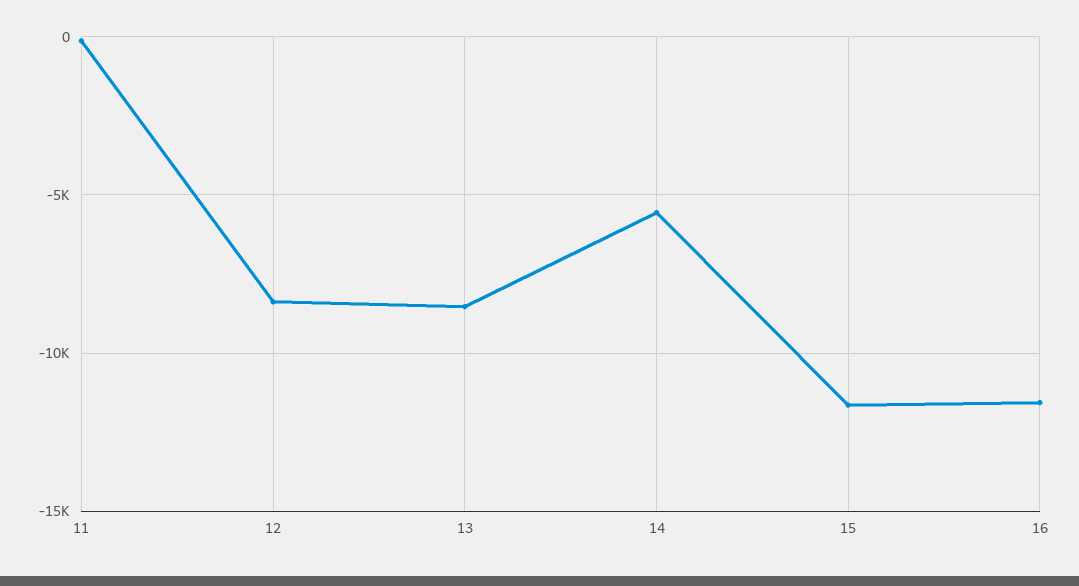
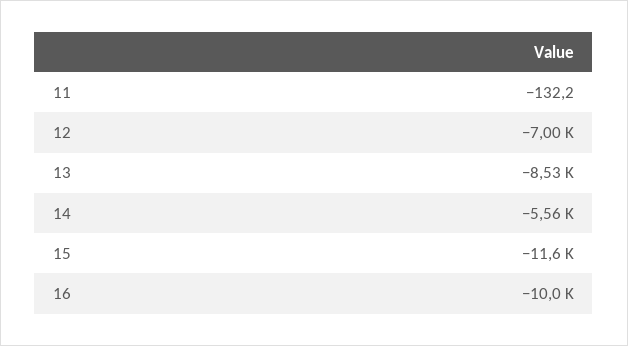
  {
    "11": -132.2,
-   "12": -8500,
+   "12": -7000,
    "13": -8530,
    "14": -5560,
    "15": -11600,
-   "16": -11500
+   "16": -10000
  }

